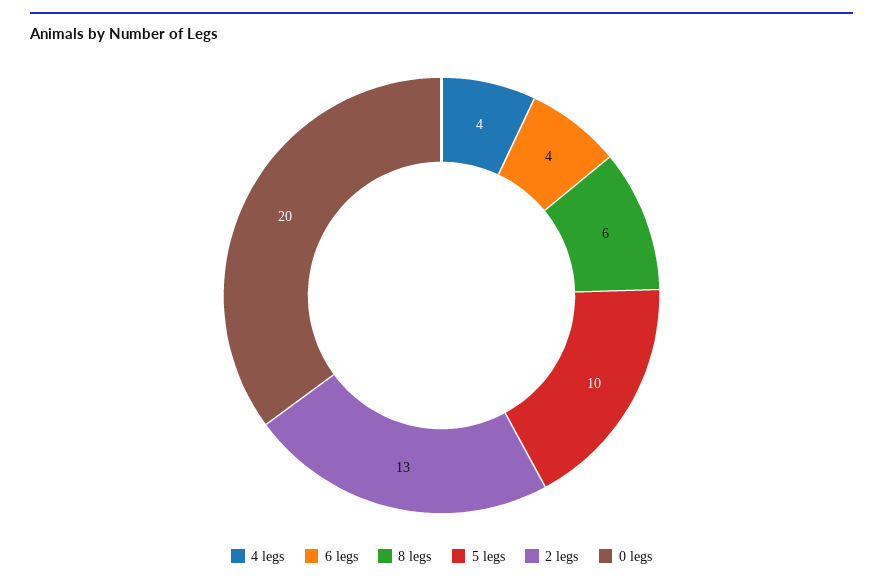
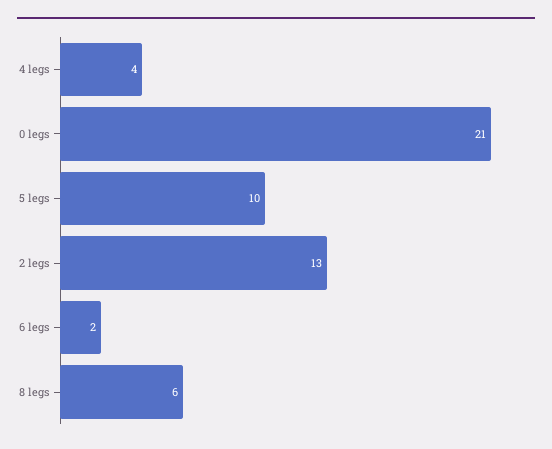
  {
    "4 legs": 4,
-   "6 legs": 4,
+   "6 legs": 2,
    "8 legs": 6,
    "5 legs": 10,
    "2 legs": 13,
-   "0 legs": 20
+   "0 legs": 21
  }

